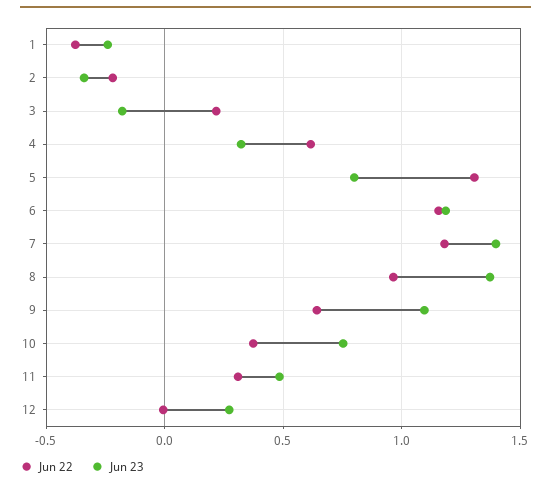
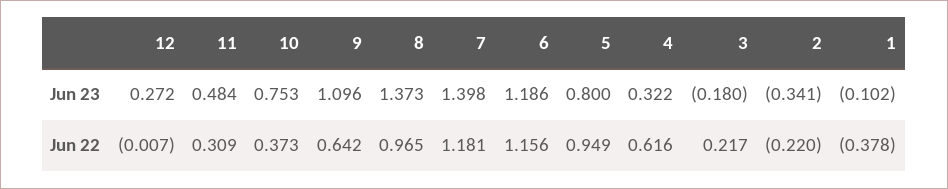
  {
    "Jun 22": {
      "1": -0.378,
      "2": -0.22,
      "3": 0.217,
      "4": 0.616,
-     "5": 1.3,
+     "5": 0.949,
      "6": 1.156,
      "7": 1.181,
      "8": 0.965,
      "9": 0.642,
      "10": 0.373,
      "11": 0.309,
      "12": -0.007
    },
    "Jun 23": {
-     "1": -0.25,
+     "1": -0.102,
      "2": -0.341,
      "3": -0.18,
      "4": 0.322,
      "5": 0.8,
      "6": 1.186,
      "7": 1.398,
      "8": 1.373,
      "9": 1.096,
      "10": 0.753,
      "11": 0.484,
      "12": 0.272
    }
  }

